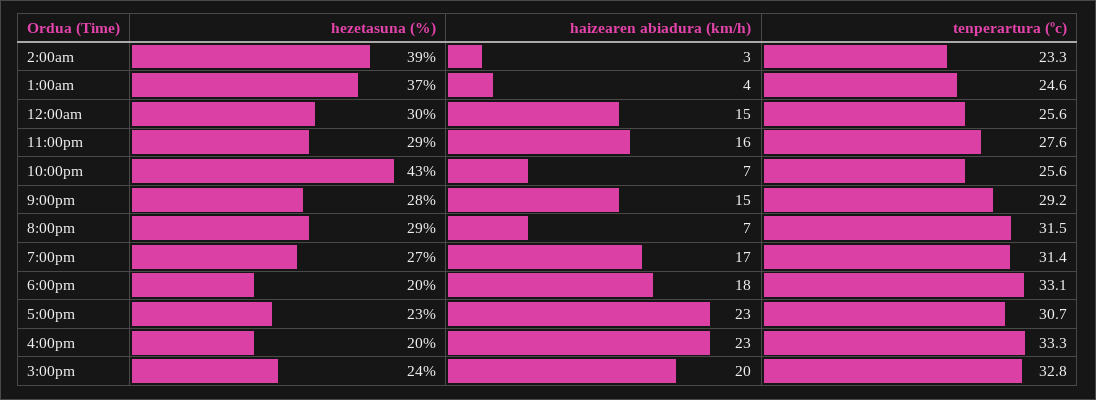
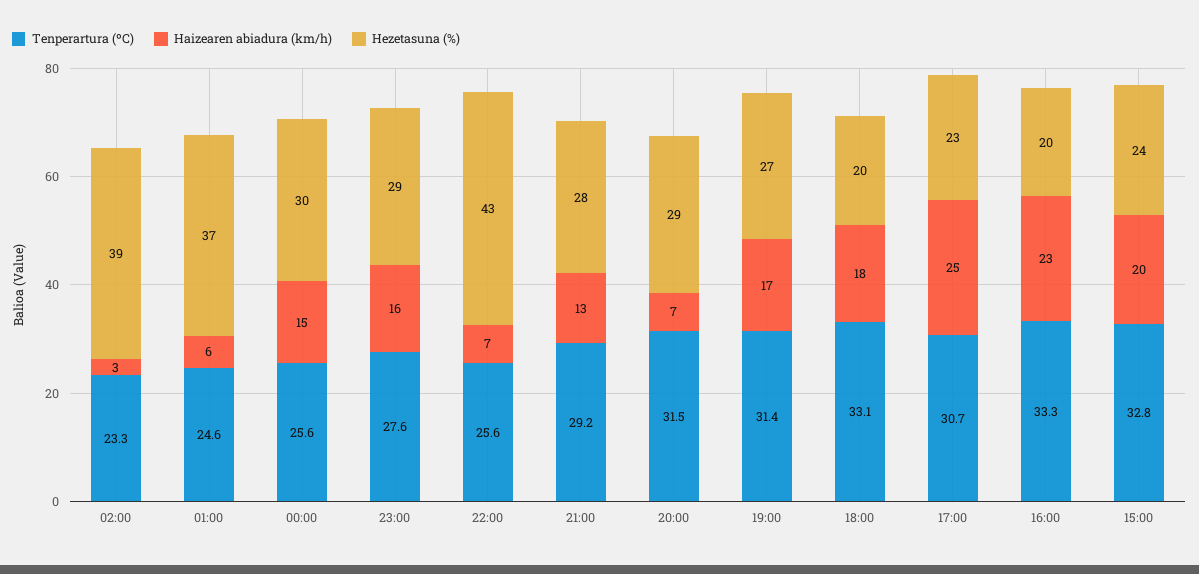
  {
    "hezetasuna (%)": {
      "2:00am": 39,
      "1:00am": 37,
      "12:00am": 30,
      "11:00pm": 29,
      "10:00pm": 43,
      "9:00pm": 28,
      "8:00pm": 29,
      "7:00pm": 27,
      "6:00pm": 20,
      "5:00pm": 23,
      "4:00pm": 20,
      "3:00pm": 24
    },
    "haizearen abiadura (km/h)": {
      "2:00am": 3,
-     "1:00am": 4,
+     "1:00am": 6,
      "12:00am": 15,
      "11:00pm": 16,
      "10:00pm": 7,
-     "9:00pm": 15,
+     "9:00pm": 13,
      "8:00pm": 7,
      "7:00pm": 17,
      "6:00pm": 18,
-     "5:00pm": 23,
+     "5:00pm": 25,
      "4:00pm": 23,
      "3:00pm": 20
    },
    "tenperartura (ºc)": {
      "2:00am": 23.3,
      "1:00am": 24.6,
      "12:00am": 25.6,
      "11:00pm": 27.6,
      "10:00pm": 25.6,
      "9:00pm": 29.2,
      "8:00pm": 31.5,
      "7:00pm": 31.4,
      "6:00pm": 33.1,
      "5:00pm": 30.7,
      "4:00pm": 33.3,
      "3:00pm": 32.8
    }
  }

